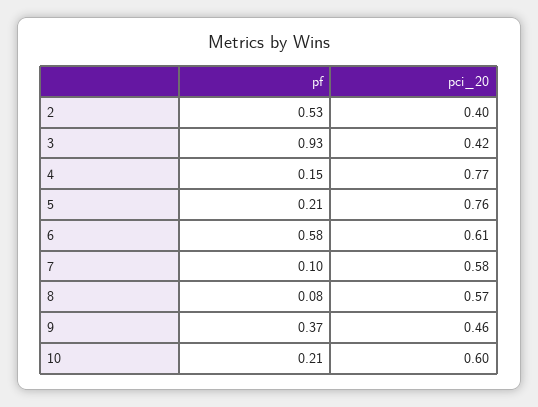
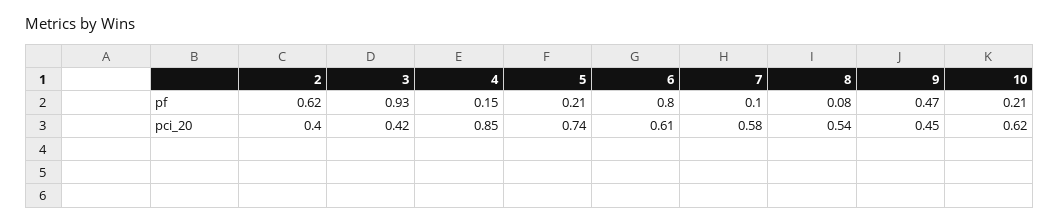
  {
    "pf": {
-     "2": 0.53,
+     "2": 0.62,
      "3": 0.93,
      "4": 0.15,
      "5": 0.21,
-     "6": 0.58,
+     "6": 0.8,
      "7": 0.1,
      "8": 0.08,
-     "9": 0.37,
+     "9": 0.47,
      "10": 0.21
    },
    "pci_20": {
      "2": 0.4,
      "3": 0.42,
-     "4": 0.77,
+     "4": 0.85,
-     "5": 0.76,
+     "5": 0.74,
      "6": 0.61,
      "7": 0.58,
-     "8": 0.57,
+     "8": 0.54,
-     "9": 0.46,
+     "9": 0.45,
-     "10": 0.6
+     "10": 0.62
    }
  }

